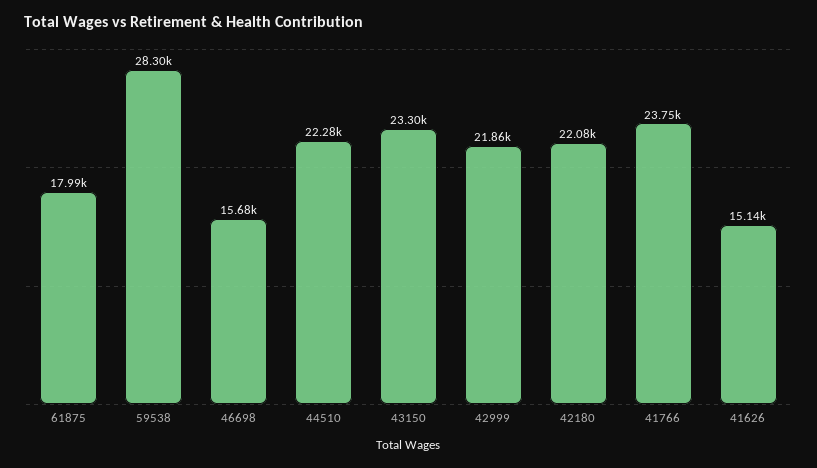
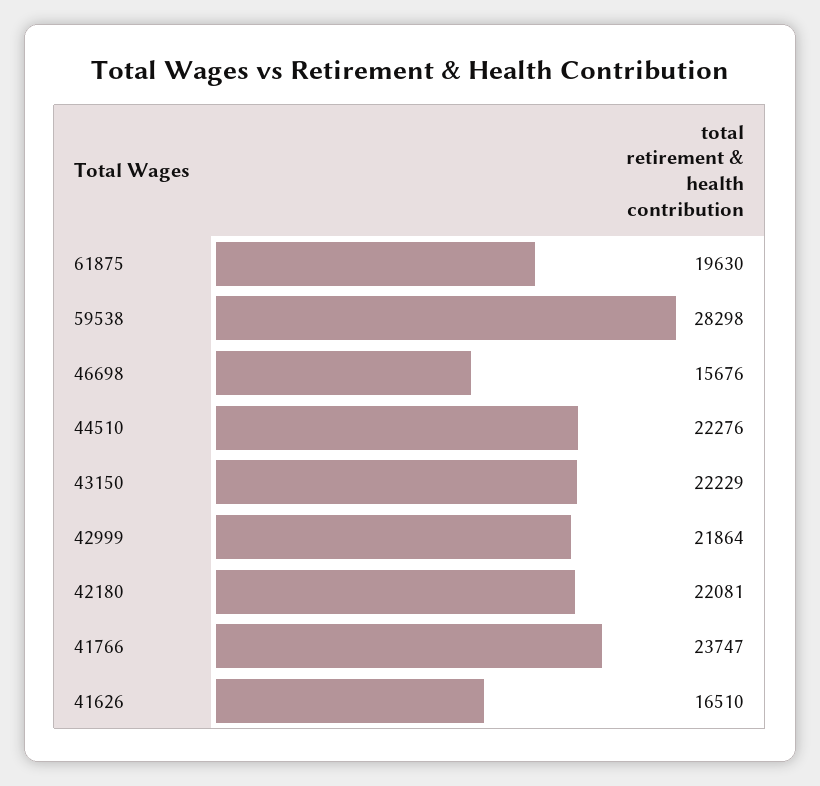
  {
-   "61875": 17990,
+   "61875": 19630,
    "59538": 28298,
    "46698": 15676,
    "44510": 22276,
-   "43150": 23300,
+   "43150": 22229,
    "42999": 21864,
    "42180": 22081,
    "41766": 23747,
-   "41626": 15140
+   "41626": 16510
  }

